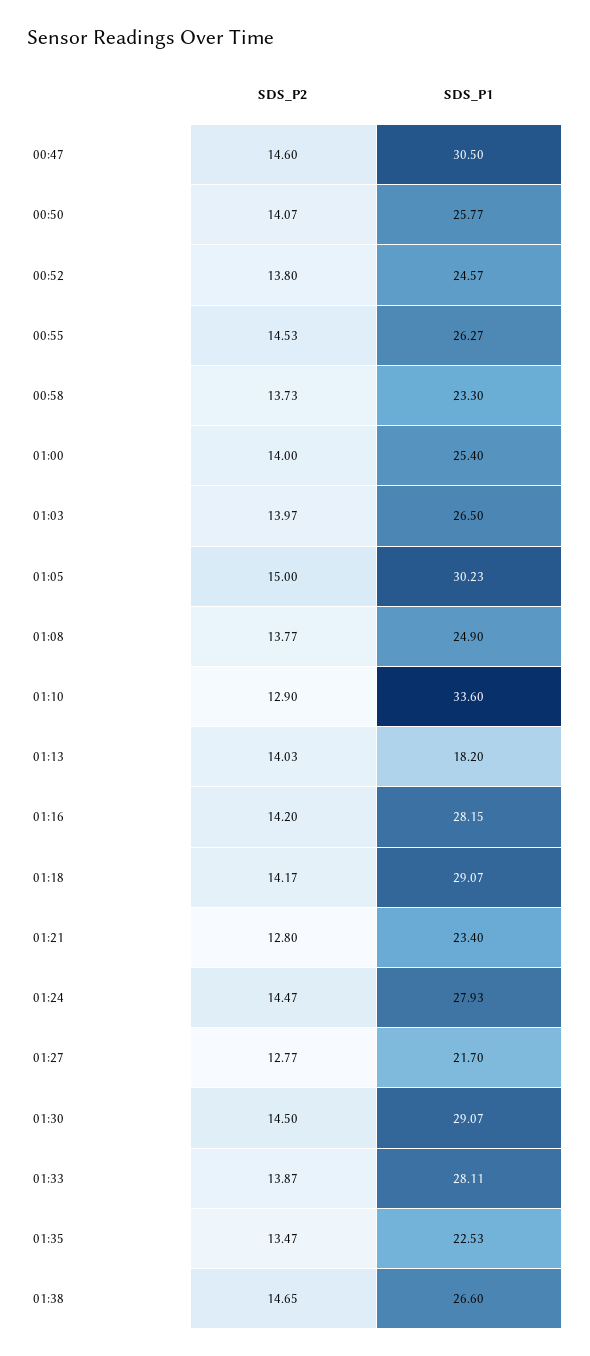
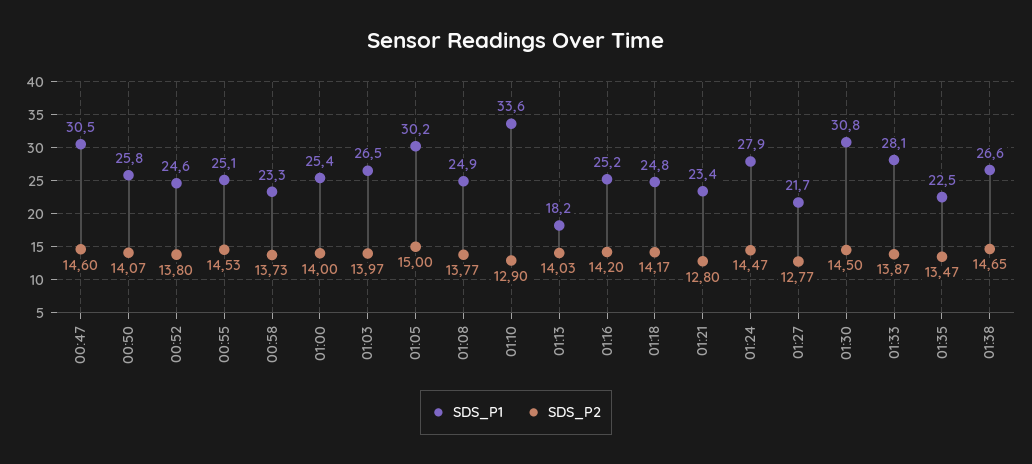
  {
    "SDS_P2": {
      "00:47": 14.6,
      "00:50": 14.07,
      "00:52": 13.8,
      "00:55": 14.53,
      "00:58": 13.73,
      "01:00": 14,
      "01:03": 13.97,
      "01:05": 15,
      "01:08": 13.77,
      "01:10": 12.9,
      "01:13": 14.03,
      "01:16": 14.2,
      "01:18": 14.17,
      "01:21": 12.8,
      "01:24": 14.47,
      "01:27": 12.77,
      "01:30": 14.5,
      "01:33": 13.87,
      "01:35": 13.47,
      "01:38": 14.65
    },
    "SDS_P1": {
      "00:47": 30.5,
      "00:50": 25.77,
      "00:52": 24.57,
-     "00:55": 26.27,
+     "00:55": 25.1,
      "00:58": 23.3,
      "01:00": 25.4,
      "01:03": 26.5,
      "01:05": 30.23,
      "01:08": 24.9,
      "01:10": 33.6,
      "01:13": 18.2,
-     "01:16": 28.15,
+     "01:16": 25.2,
-     "01:18": 29.07,
+     "01:18": 24.8,
      "01:21": 23.4,
      "01:24": 27.93,
      "01:27": 21.7,
-     "01:30": 29.07,
+     "01:30": 30.8,
      "01:33": 28.11,
      "01:35": 22.53,
      "01:38": 26.6
    }
  }

